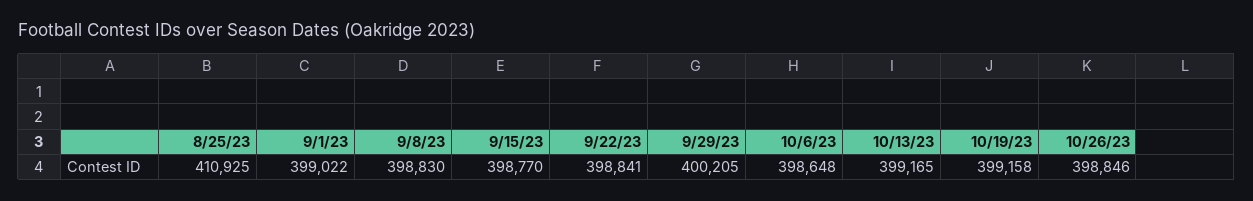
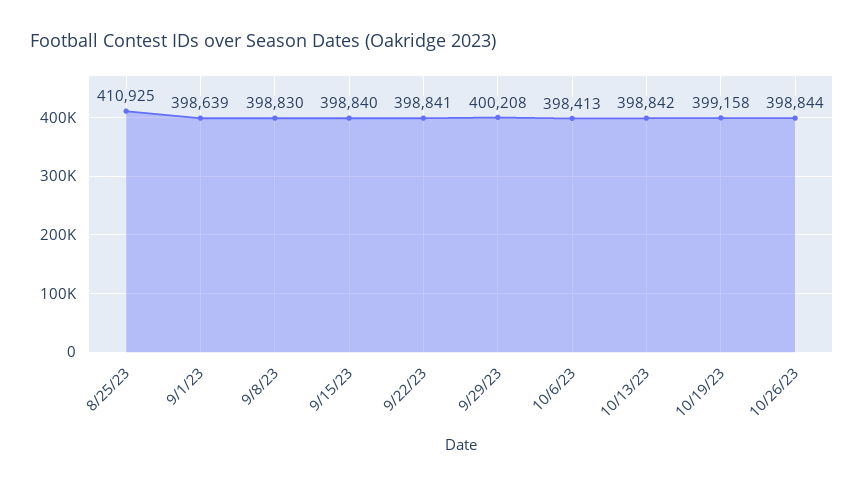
  {
    "8/25/23": 410925,
-   "9/1/23": 399022,
+   "9/1/23": 398639,
    "9/8/23": 398830,
-   "9/15/23": 398770,
+   "9/15/23": 398840,
    "9/22/23": 398841,
-   "9/29/23": 400205,
+   "9/29/23": 400208,
-   "10/6/23": 398648,
+   "10/6/23": 398413,
-   "10/13/23": 399165,
+   "10/13/23": 398842,
    "10/19/23": 399158,
-   "10/26/23": 398846
+   "10/26/23": 398844
  }

